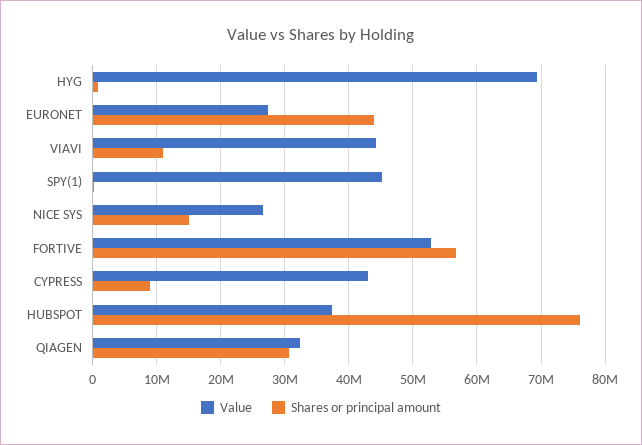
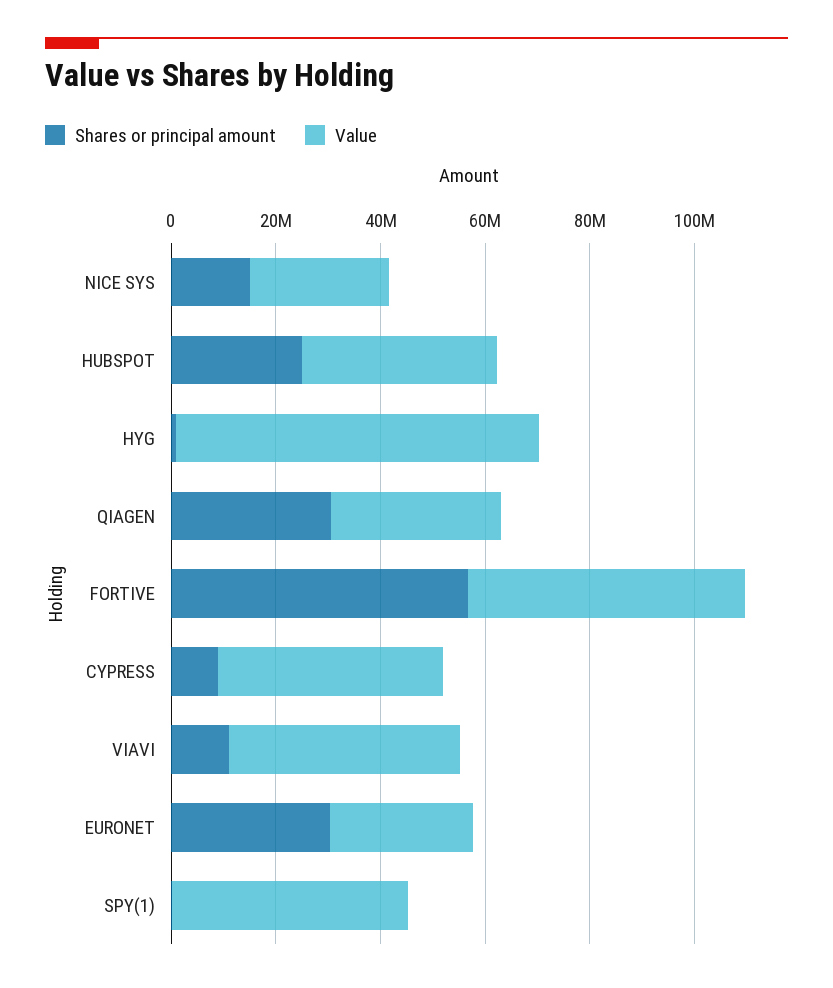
  {
    "Value": {
      "HYG": 69000000,
      "EURONET": 27000000,
      "VIAVI": 44000000,
      "SPY(1)": 45000000,
      "NICE SYS": 27000000,
      "FORTIVE": 53000000,
      "CYPRESS": 43000000,
      "HUBSPOT": 37000000,
      "QIAGEN": 32000000
    },
    "Shares or principal amount": {
      "HYG": 1000000,
-     "EURONET": 44000000,
+     "EURONET": 30000000,
      "VIAVI": 11000000,
      "SPY(1)": 0,
      "NICE SYS": 15000000,
      "FORTIVE": 57000000,
      "CYPRESS": 9000000,
-     "HUBSPOT": 76000000,
+     "HUBSPOT": 25000000,
      "QIAGEN": 31000000
    }
  }

